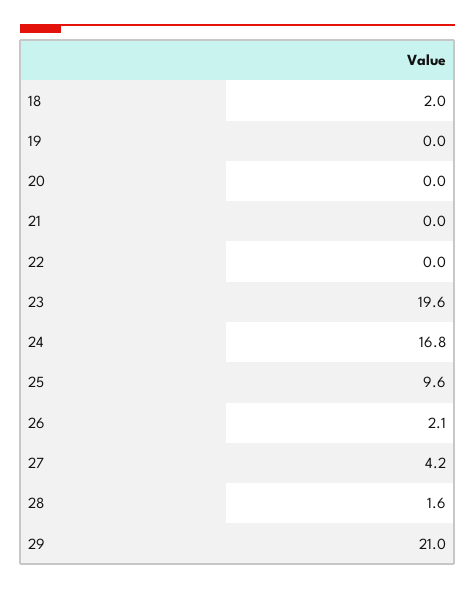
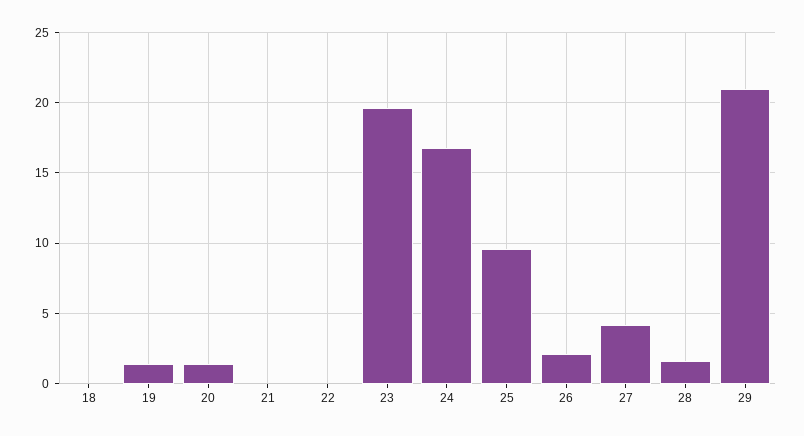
  {
-   "18": 2,
+   "18": 0,
-   "19": 0,
+   "19": 1.5,
-   "20": 0,
+   "20": 1.5,
    "21": 0,
    "22": 0,
    "23": 19.6,
    "24": 16.8,
    "25": 9.6,
    "26": 2.1,
    "27": 4.2,
    "28": 1.6,
    "29": 21
  }

